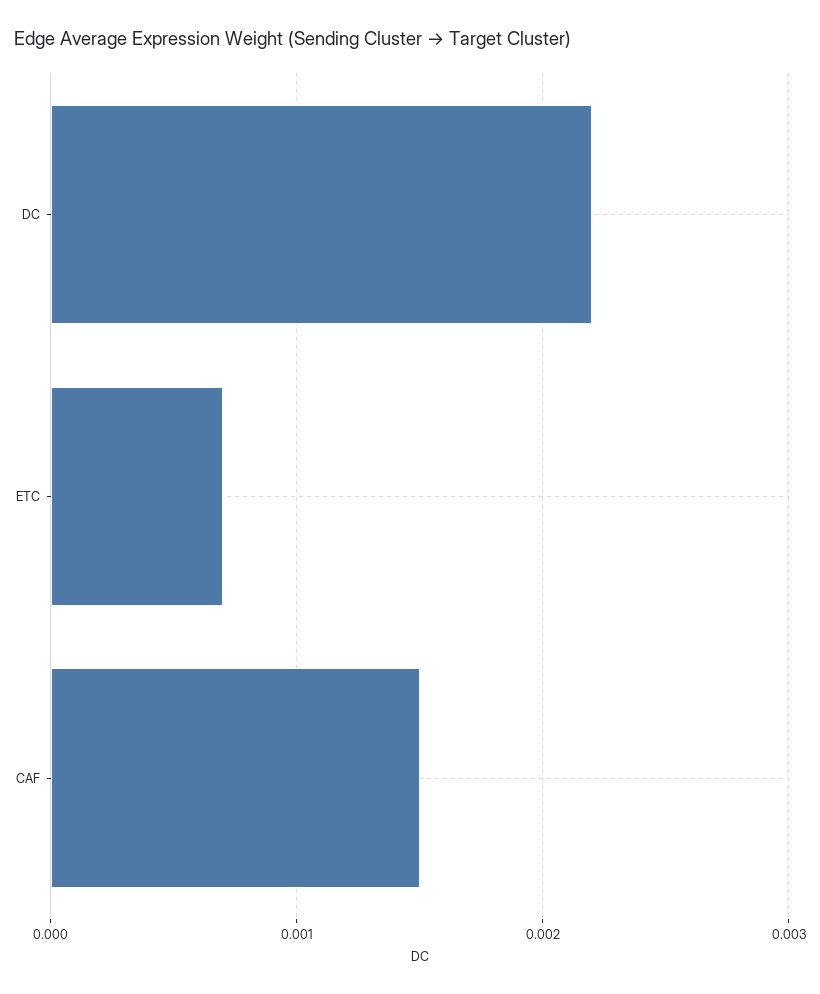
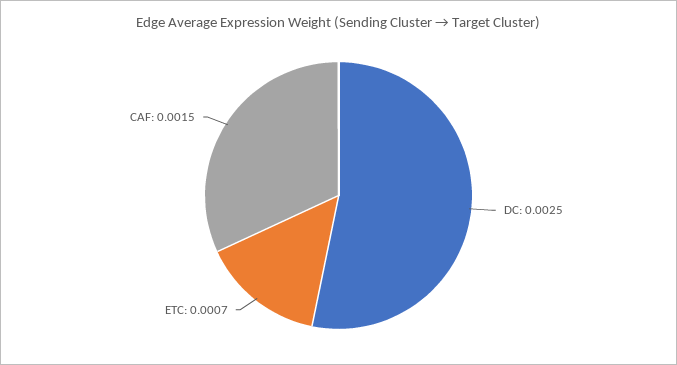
  {
-   "DC": 0.0022,
+   "DC": 0.0025,
    "ETC": 0.0007,
    "CAF": 0.0015
  }

